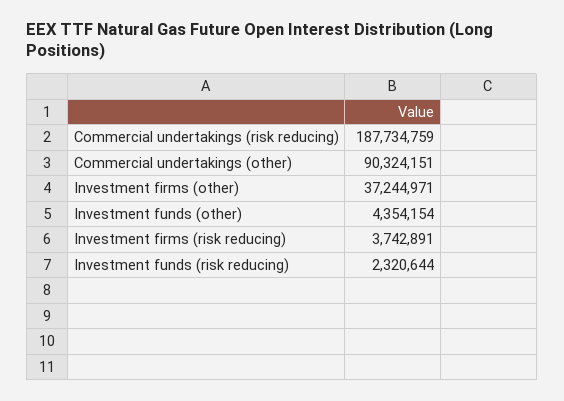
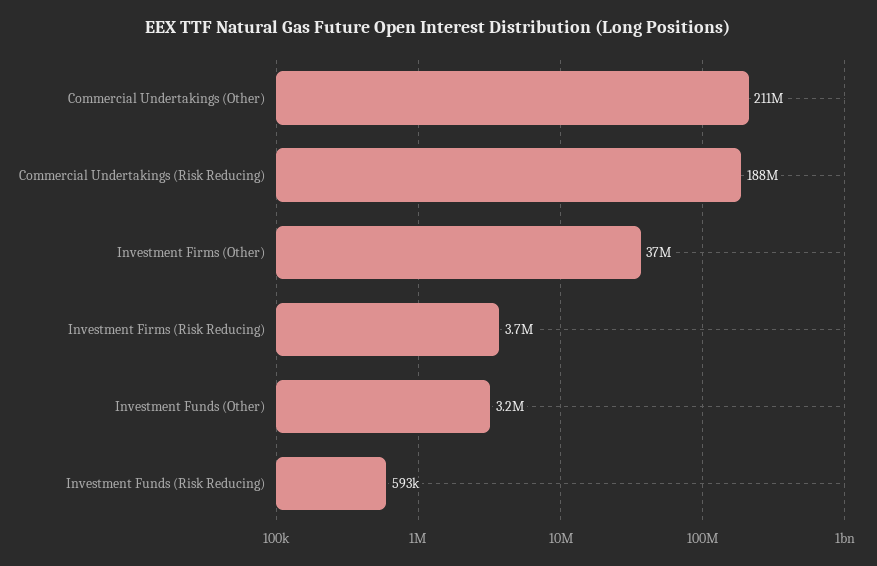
  {
    "Commercial undertakings (risk reducing)": 187734759,
-   "Commercial undertakings (other)": 90324151,
+   "Commercial undertakings (other)": 211000000,
    "Investment firms (other)": 37244971,
-   "Investment funds (other)": 4354154,
+   "Investment funds (other)": 3200000,
    "Investment firms (risk reducing)": 3742891,
-   "Investment funds (risk reducing)": 2320644
+   "Investment funds (risk reducing)": 593000
  }

